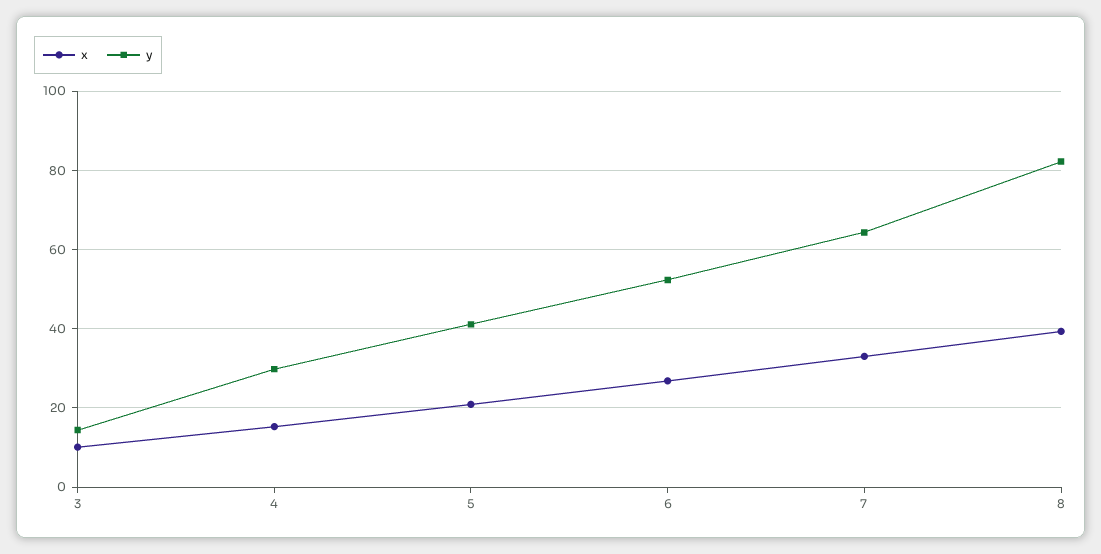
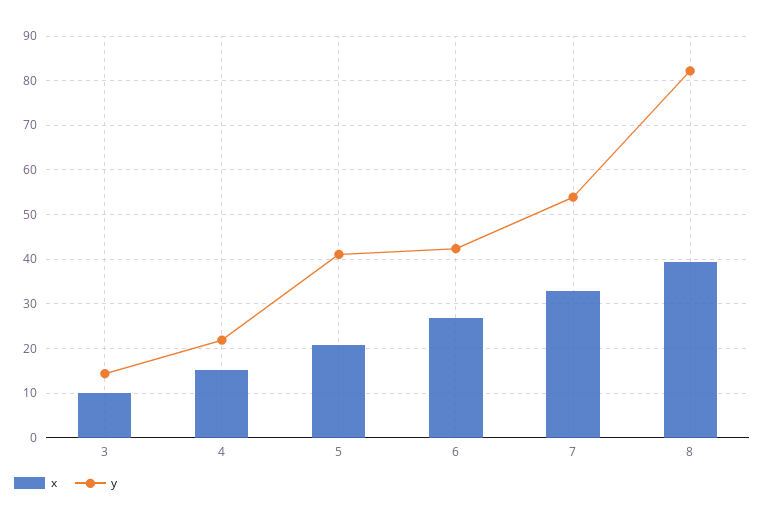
  {
    "x": {
      "3": 10,
      "4": 16,
      "5": 20,
      "6": 26,
      "7": 34,
      "8": 40
    },
    "y": {
      "3": 14,
-     "4": 30,
+     "4": 22,
      "5": 42,
-     "6": 52,
+     "6": 42,
-     "7": 64,
+     "7": 54,
      "8": 82
    }
  }

